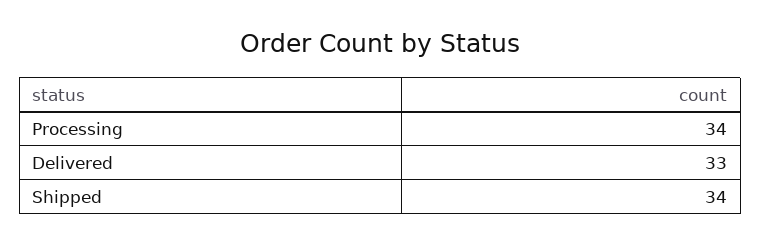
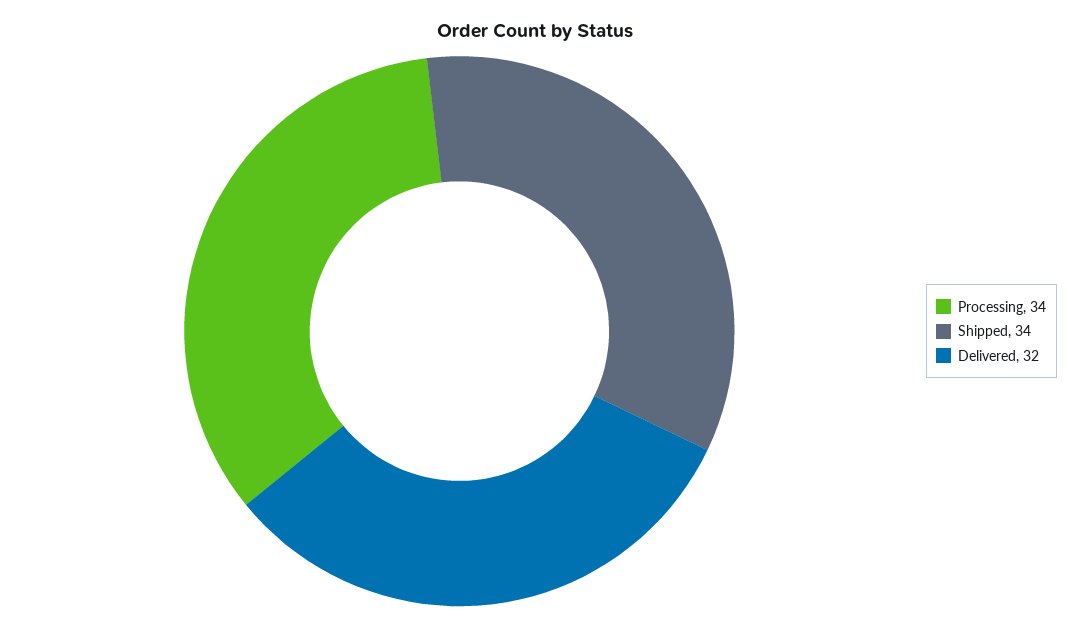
  {
    "Processing": 34,
-   "Delivered": 33,
+   "Delivered": 32,
    "Shipped": 34
  }

